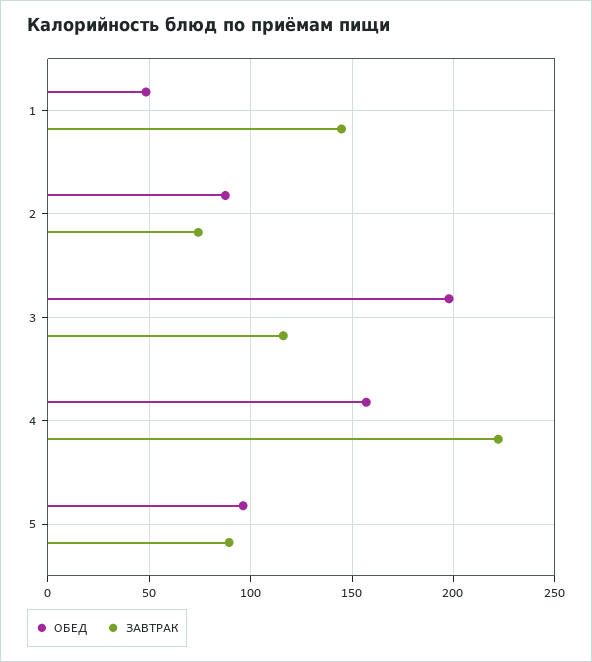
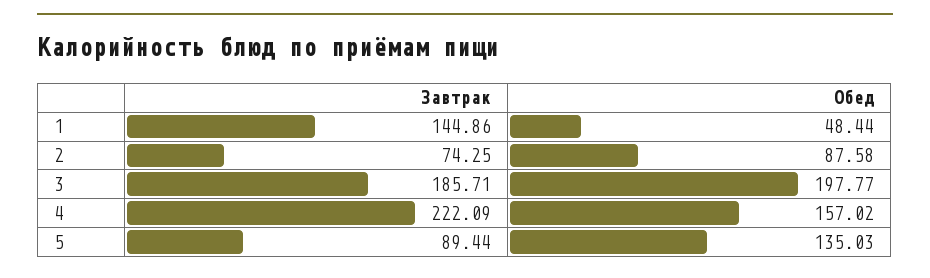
  {
    "ОБЕД": {
      "1": 48.44,
      "2": 87.58,
      "3": 197.77,
      "4": 157.02,
-     "5": 95
+     "5": 135.03
    },
    "ЗАВТРАК": {
      "1": 144.86,
      "2": 74.25,
-     "3": 115,
+     "3": 185.71,
      "4": 222.09,
      "5": 89.44
    }
  }

